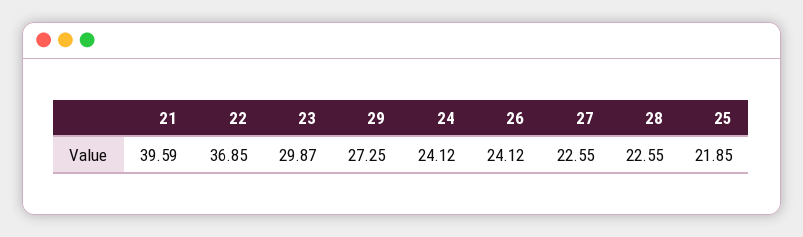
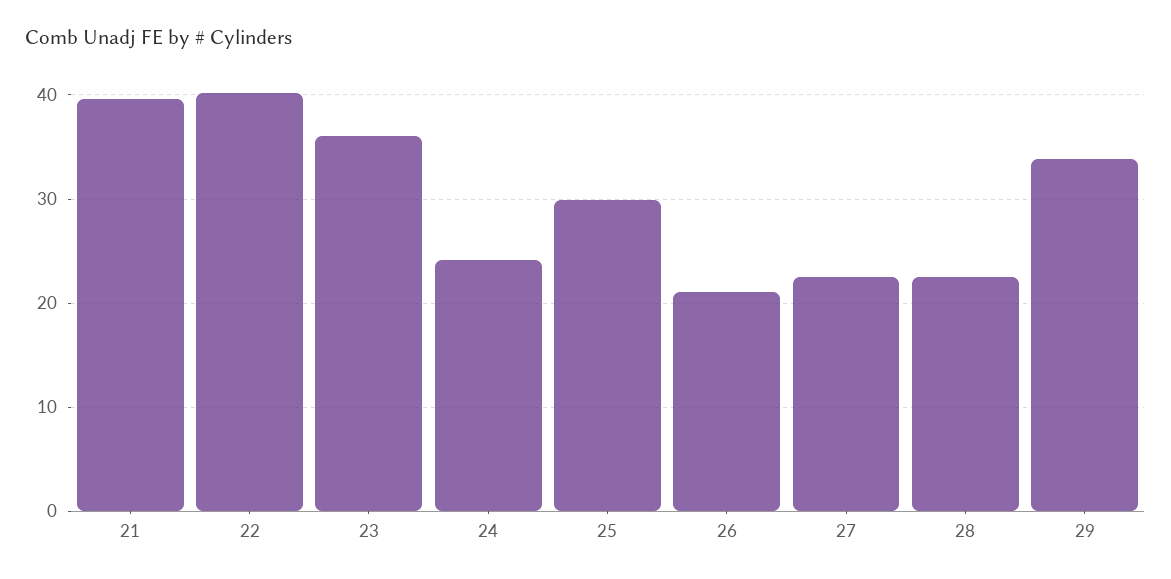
  {
    "21": 39.59,
-   "22": 36.85,
+   "22": 40,
-   "23": 29.87,
+   "23": 36,
-   "29": 27.25,
+   "29": 34,
    "24": 24.12,
-   "26": 24.12,
+   "26": 21,
    "27": 22.55,
    "28": 22.55,
-   "25": 21.85
+   "25": 30
  }

